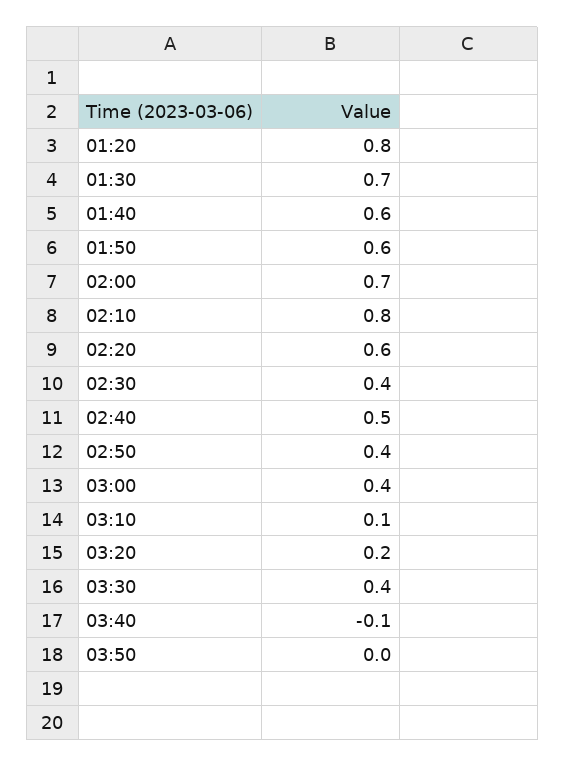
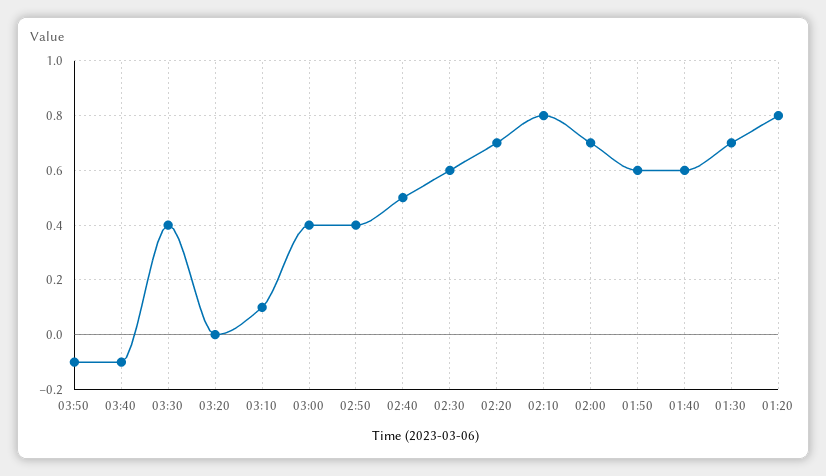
  {
    "01:20": 0.8,
    "01:30": 0.7,
    "01:40": 0.6,
    "01:50": 0.6,
    "02:00": 0.7,
    "02:10": 0.8,
-   "02:20": 0.6,
+   "02:20": 0.7,
-   "02:30": 0.4,
+   "02:30": 0.6,
    "02:40": 0.5,
    "02:50": 0.4,
    "03:00": 0.4,
    "03:10": 0.1,
-   "03:20": 0.2,
+   "03:20": 0,
    "03:30": 0.4,
    "03:40": -0.1,
-   "03:50": 0
+   "03:50": -0.1
  }

